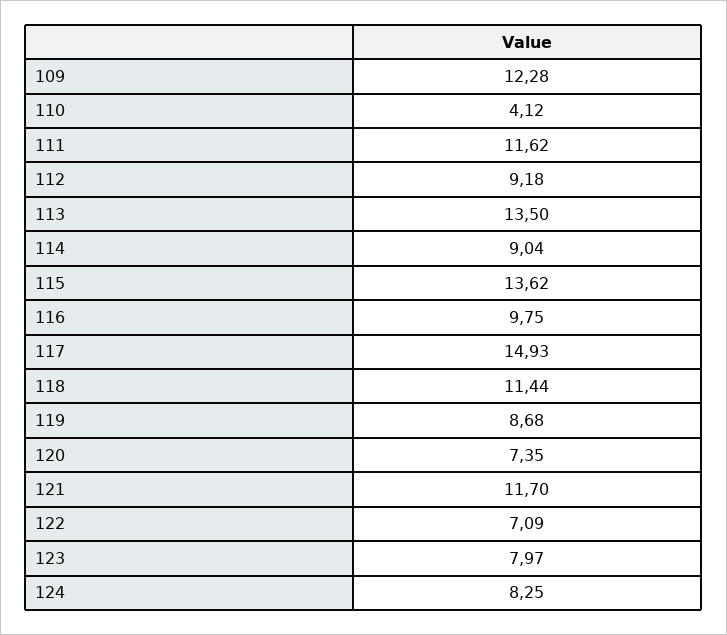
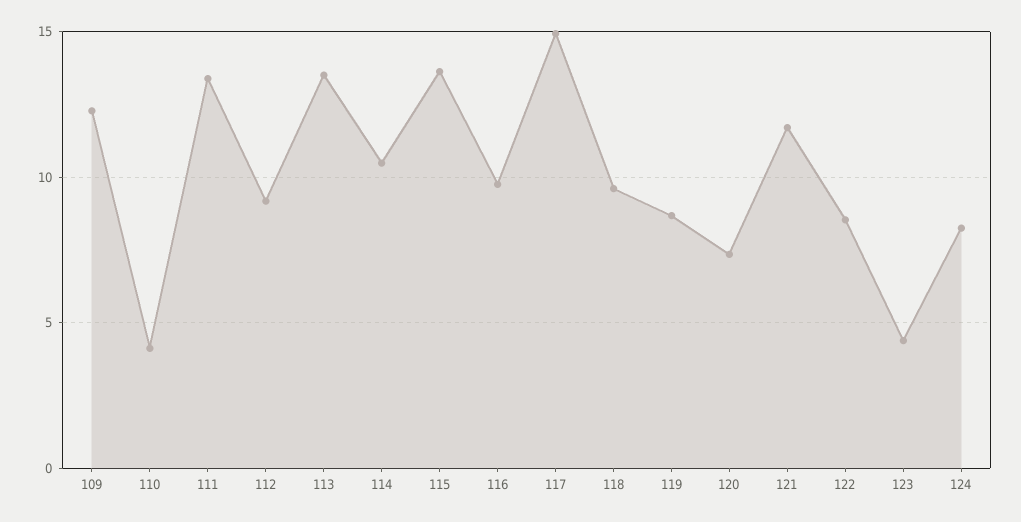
  {
    "109": 12.28,
    "110": 4.12,
-   "111": 11.62,
+   "111": 13.5,
    "112": 9.18,
    "113": 13.5,
-   "114": 9.04,
+   "114": 10.5,
    "115": 13.62,
    "116": 9.75,
    "117": 14.93,
-   "118": 11.44,
+   "118": 9.5,
    "119": 8.68,
    "120": 7.35,
    "121": 11.7,
-   "122": 7.09,
+   "122": 8.5,
-   "123": 7.97,
+   "123": 4.5,
    "124": 8.25
  }

